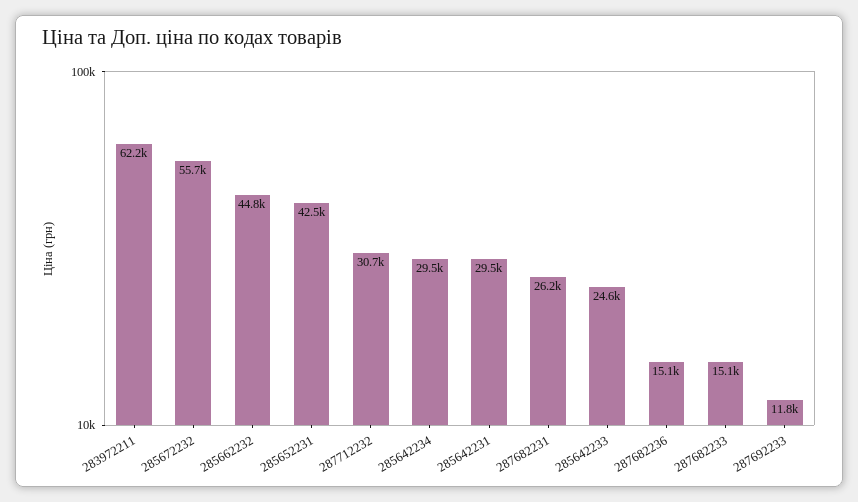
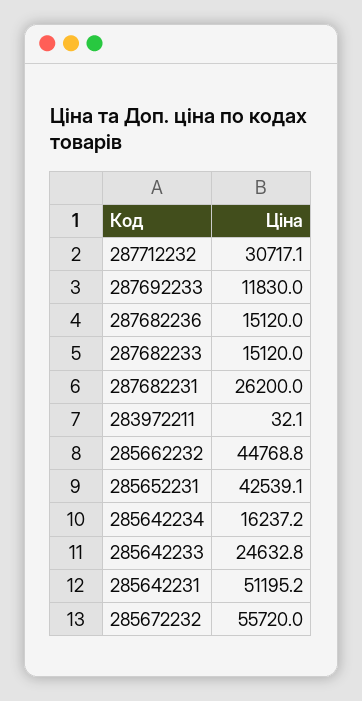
  {
-   "283972211": 62200,
+   "283972211": 32.1,
    "285672232": 55720,
    "285662232": 44768.8,
    "285652231": 42539.1,
    "287712232": 30717.1,
-   "285642234": 29500,
+   "285642234": 16237.2,
-   "285642231": 29500,
+   "285642231": 51195.2,
    "287682231": 26200,
    "285642233": 24632.8,
    "287682236": 15120,
    "287682233": 15120,
    "287692233": 11830
  }

